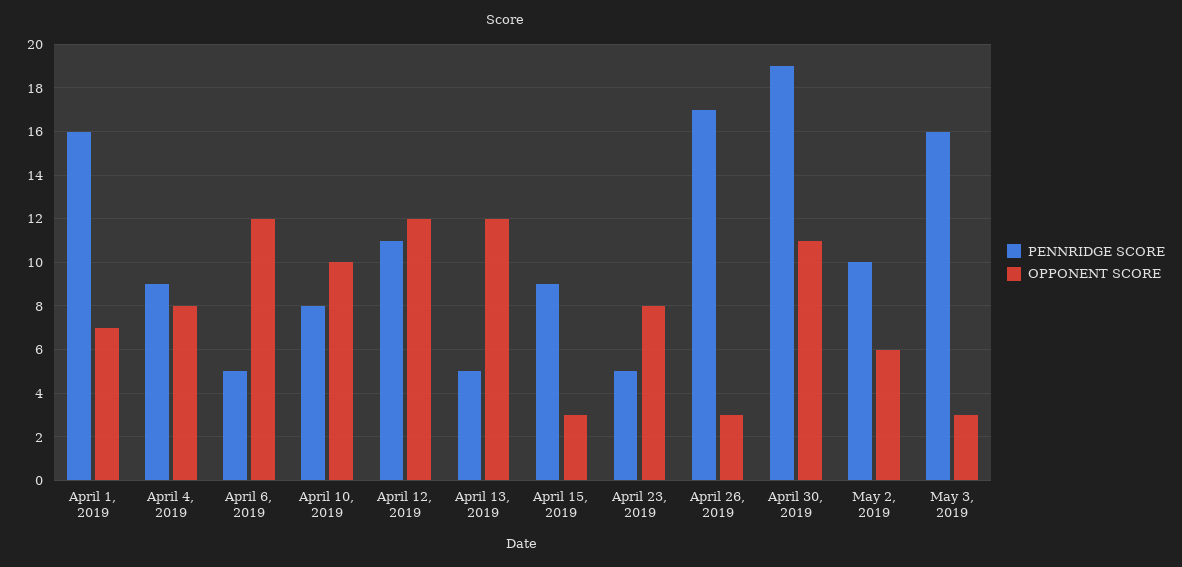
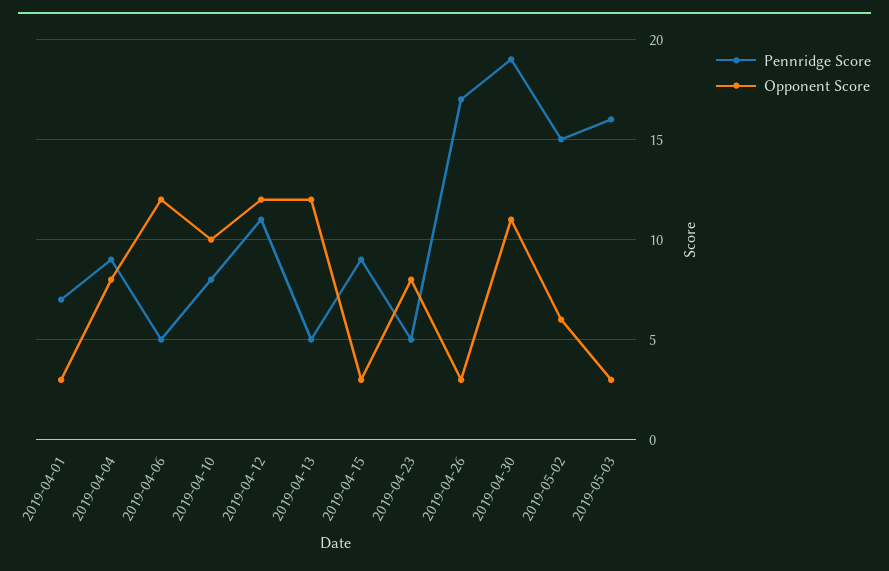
  {
    "PENNRIDGE SCORE": {
-     "April 1, 2019": 16,
+     "April 1, 2019": 7,
      "April 4, 2019": 9,
      "April 6, 2019": 5,
      "April 10, 2019": 8,
      "April 12, 2019": 11,
      "April 13, 2019": 5,
      "April 15, 2019": 9,
      "April 23, 2019": 5,
      "April 26, 2019": 17,
      "April 30, 2019": 19,
-     "May 2, 2019": 10,
+     "May 2, 2019": 15,
      "May 3, 2019": 16
    },
    "OPPONENT SCORE": {
-     "April 1, 2019": 7,
+     "April 1, 2019": 3,
      "April 4, 2019": 8,
      "April 6, 2019": 12,
      "April 10, 2019": 10,
      "April 12, 2019": 12,
      "April 13, 2019": 12,
      "April 15, 2019": 3,
      "April 23, 2019": 8,
      "April 26, 2019": 3,
      "April 30, 2019": 11,
      "May 2, 2019": 6,
      "May 3, 2019": 3
    }
  }

